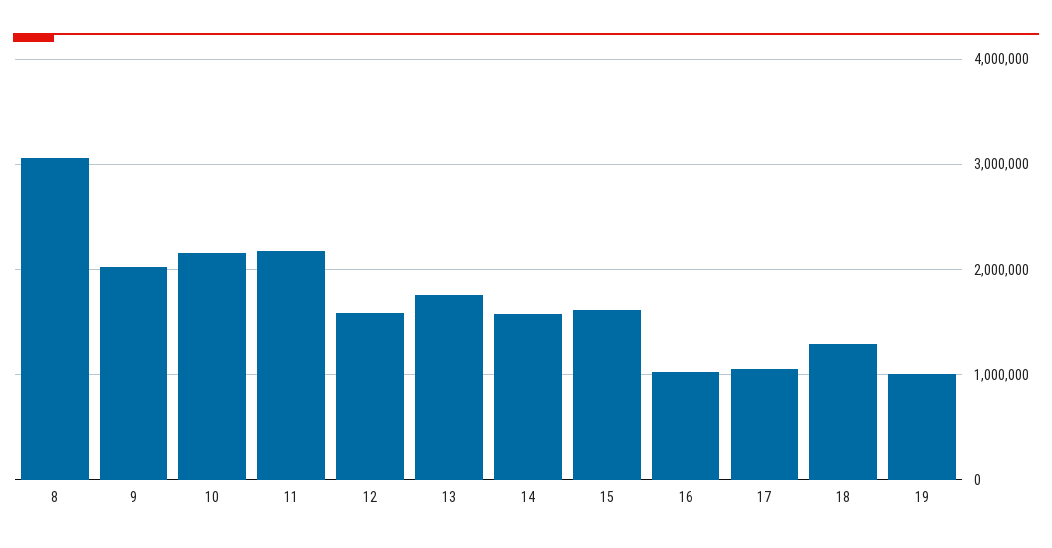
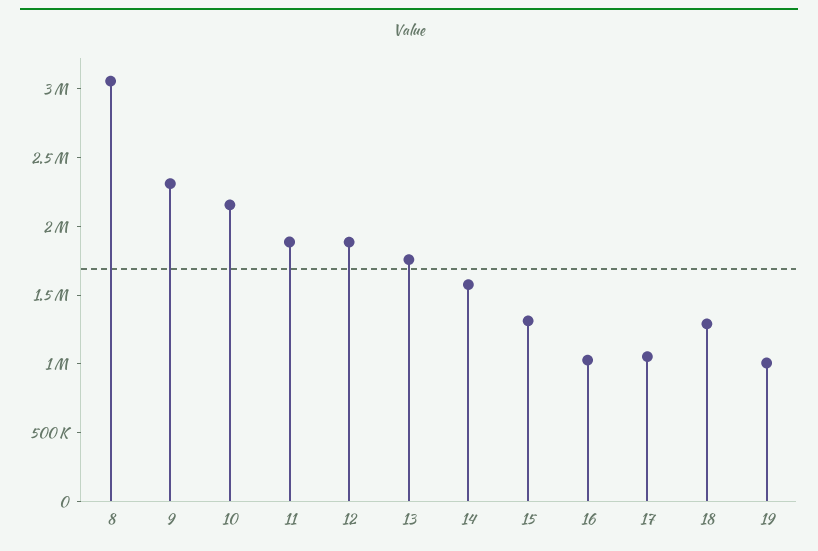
  {
    "8": 3100000,
-   "9": 2000000,
+   "9": 2300000,
    "10": 2200000,
-   "11": 2200000,
+   "11": 1900000,
-   "12": 1600000,
+   "12": 1900000,
    "13": 1800000,
    "14": 1600000,
-   "15": 1600000,
+   "15": 1300000,
    "16": 1000000,
    "17": 1100000,
    "18": 1300000,
    "19": 1000000
  }

